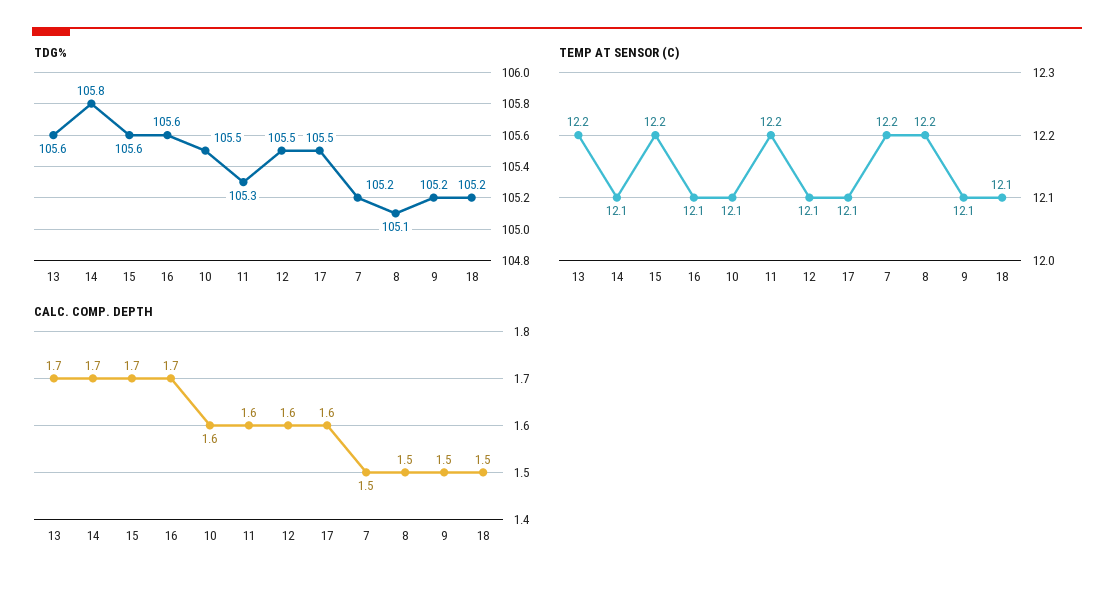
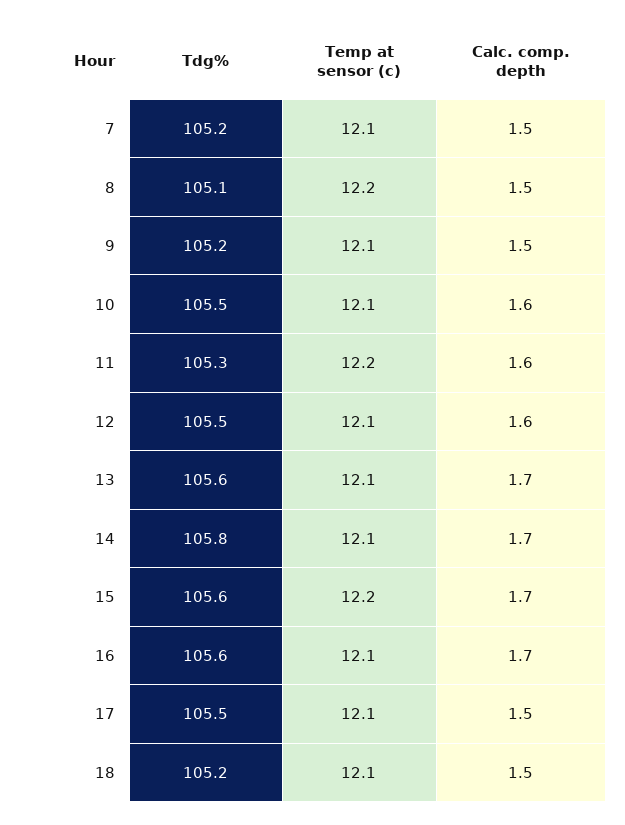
  {
    "TDG%": {
      "13": 105.6,
      "14": 105.8,
      "15": 105.6,
      "16": 105.6,
      "10": 105.5,
      "11": 105.3,
      "12": 105.5,
      "17": 105.5,
      "7": 105.2,
      "8": 105.1,
      "9": 105.2,
      "18": 105.2
    },
    "TEMP AT SENSOR (C)": {
-     "13": 12.2,
+     "13": 12.1,
      "14": 12.1,
      "15": 12.2,
      "16": 12.1,
      "10": 12.1,
      "11": 12.2,
      "12": 12.1,
      "17": 12.1,
-     "7": 12.2,
+     "7": 12.1,
      "8": 12.2,
      "9": 12.1,
      "18": 12.1
    },
    "CALC. COMP. DEPTH": {
      "13": 1.7,
      "14": 1.7,
      "15": 1.7,
      "16": 1.7,
      "10": 1.6,
      "11": 1.6,
      "12": 1.6,
-     "17": 1.6,
+     "17": 1.5,
      "7": 1.5,
      "8": 1.5,
      "9": 1.5,
      "18": 1.5
    }
  }

